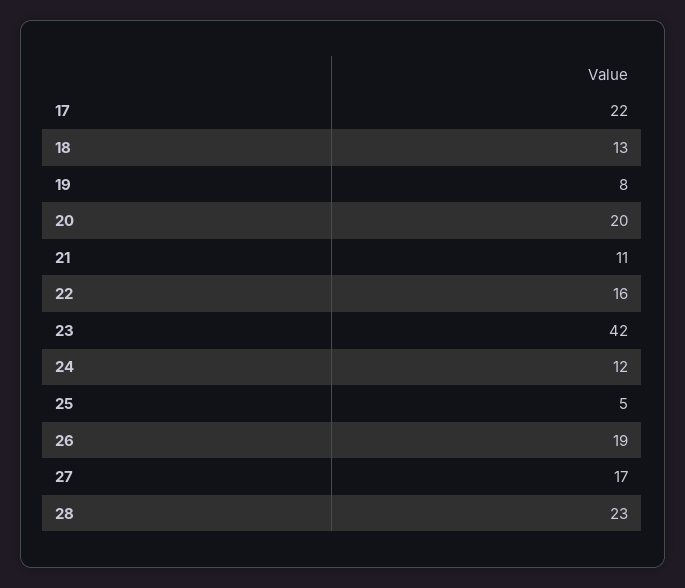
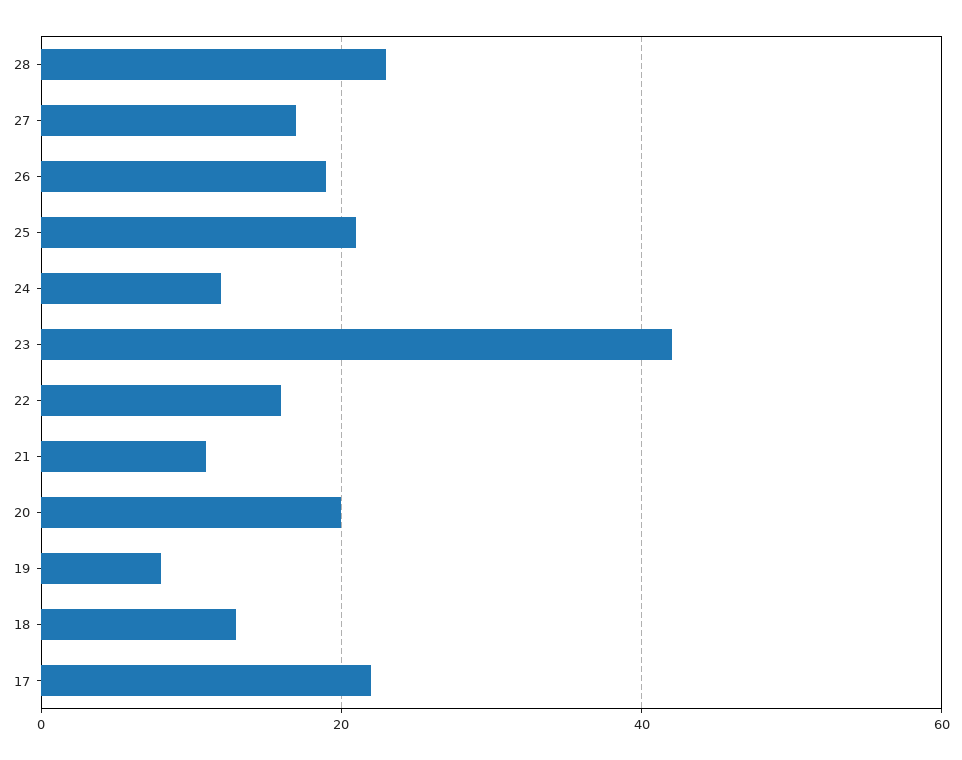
  {
    "17": 22,
    "18": 13,
    "19": 8,
    "20": 20,
    "21": 11,
    "22": 16,
    "23": 42,
    "24": 12,
-   "25": 5,
+   "25": 20,
    "26": 19,
    "27": 17,
    "28": 23
  }

